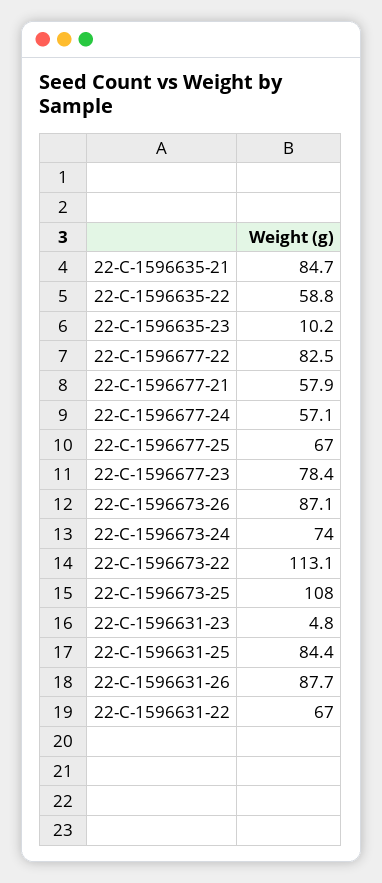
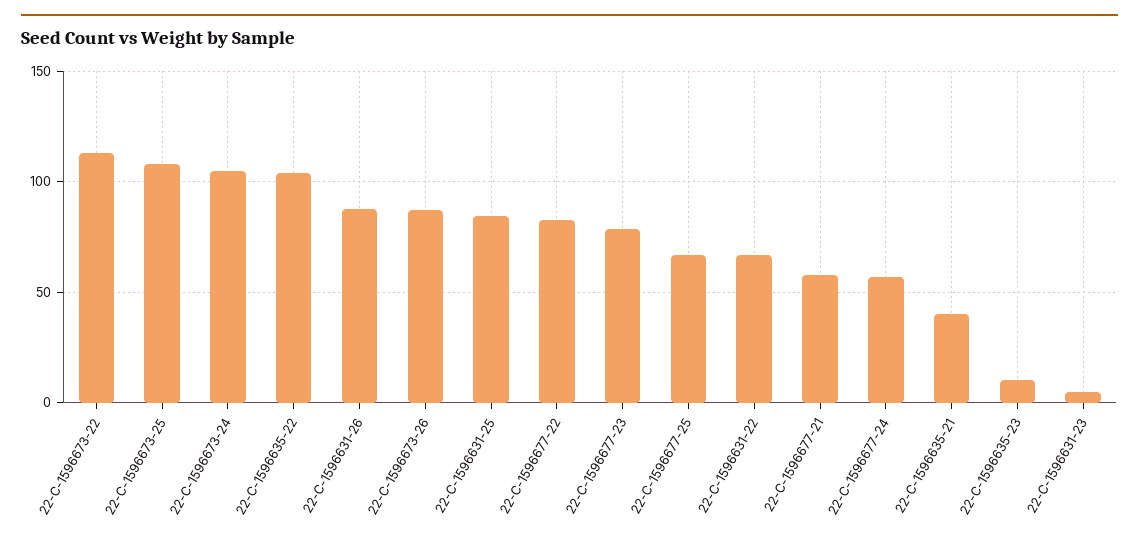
  {
-   "22-C-1596635-21": 84.7,
+   "22-C-1596635-21": 40,
-   "22-C-1596635-22": 58.8,
+   "22-C-1596635-22": 105,
    "22-C-1596635-23": 10.2,
    "22-C-1596677-22": 82.5,
    "22-C-1596677-21": 57.9,
    "22-C-1596677-24": 57.1,
    "22-C-1596677-25": 67,
    "22-C-1596677-23": 78.4,
    "22-C-1596673-26": 87.1,
-   "22-C-1596673-24": 74,
+   "22-C-1596673-24": 105,
    "22-C-1596673-22": 113.1,
    "22-C-1596673-25": 108,
    "22-C-1596631-23": 4.8,
    "22-C-1596631-25": 84.4,
    "22-C-1596631-26": 87.7,
    "22-C-1596631-22": 67
  }

